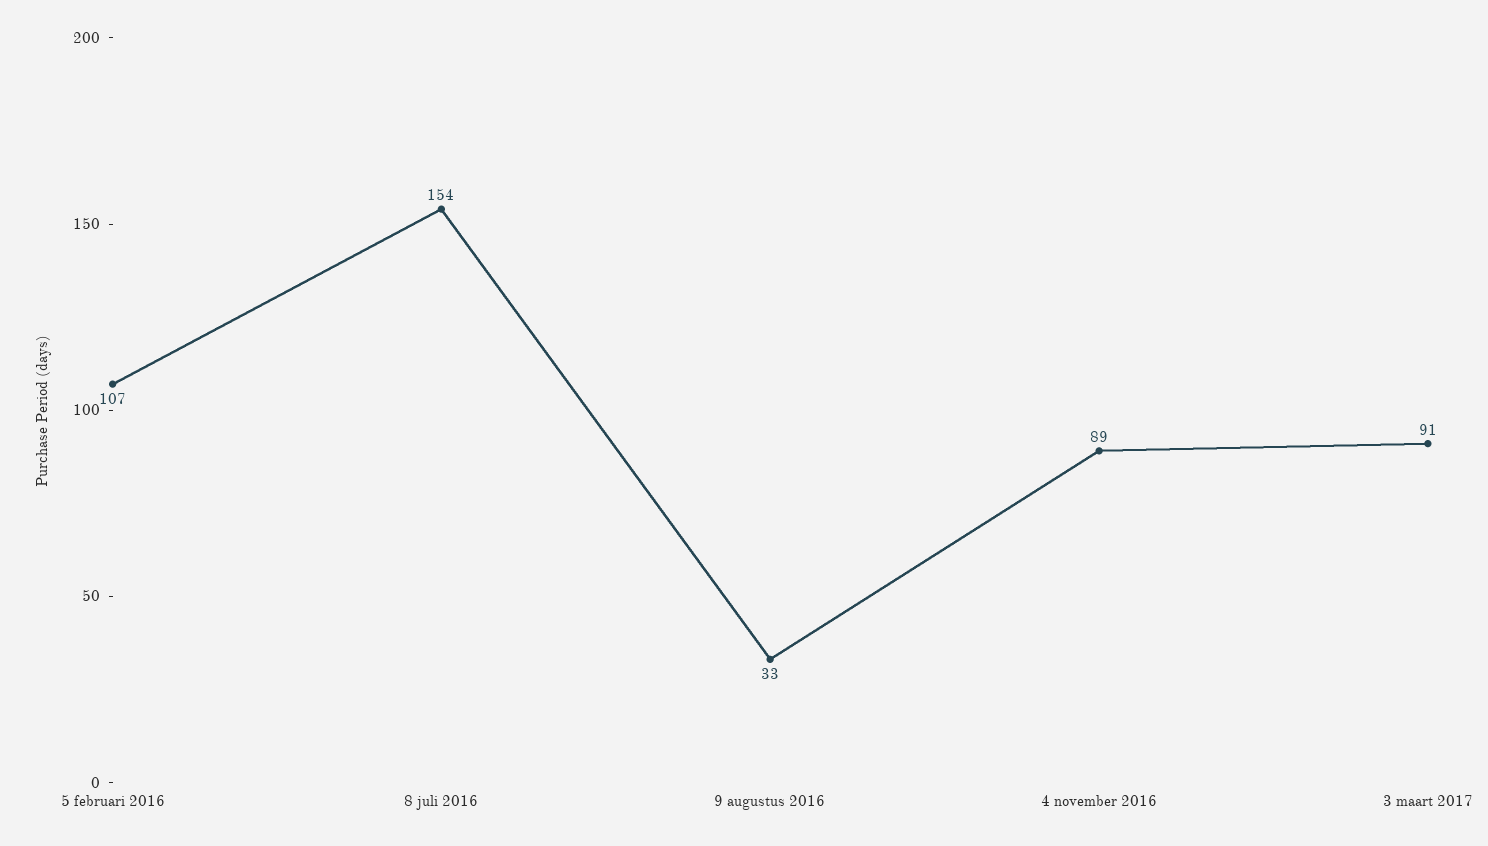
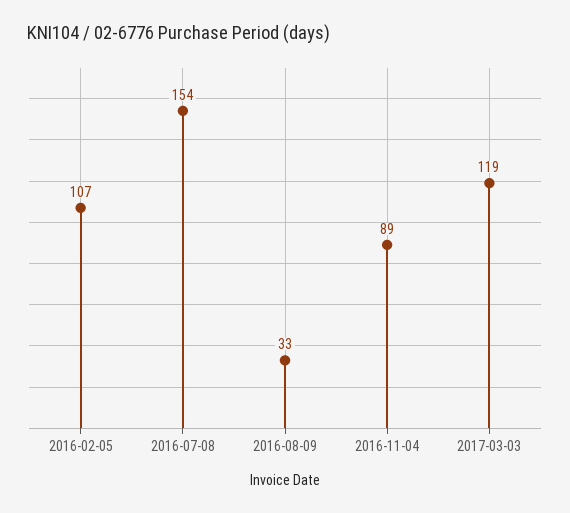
  {
    "5 februari 2016": 107,
    "8 juli 2016": 154,
    "9 augustus 2016": 33,
    "4 november 2016": 89,
-   "3 maart 2017": 91
+   "3 maart 2017": 119
  }

